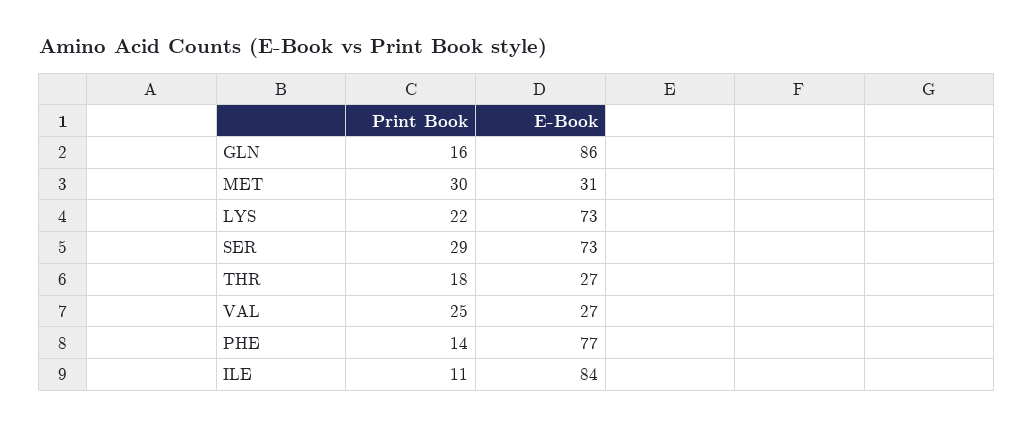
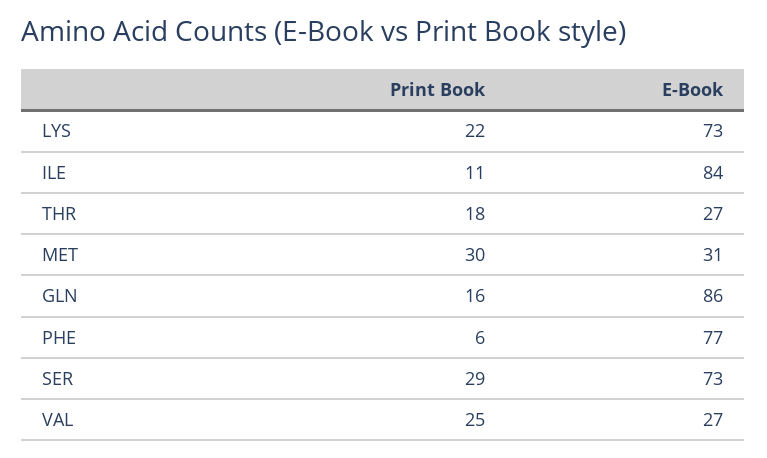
  {
    "Print Book": {
      "GLN": 16,
      "MET": 30,
      "LYS": 22,
      "SER": 29,
      "THR": 18,
      "VAL": 25,
-     "PHE": 14,
+     "PHE": 6,
      "ILE": 11
    },
    "E-Book": {
      "GLN": 86,
      "MET": 31,
      "LYS": 73,
      "SER": 73,
      "THR": 27,
      "VAL": 27,
      "PHE": 77,
      "ILE": 84
    }
  }

